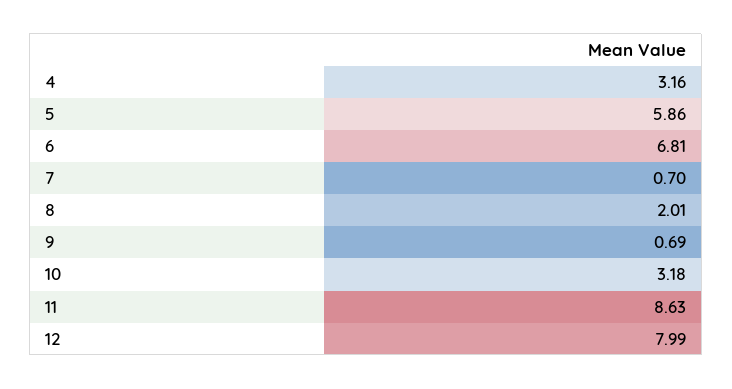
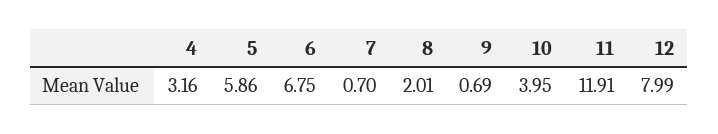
  {
    "4": 3.16,
    "5": 5.86,
-   "6": 6.81,
+   "6": 6.75,
    "7": 0.7,
    "8": 2.01,
    "9": 0.69,
-   "10": 3.18,
+   "10": 3.95,
-   "11": 8.63,
+   "11": 11.91,
    "12": 7.99
  }

